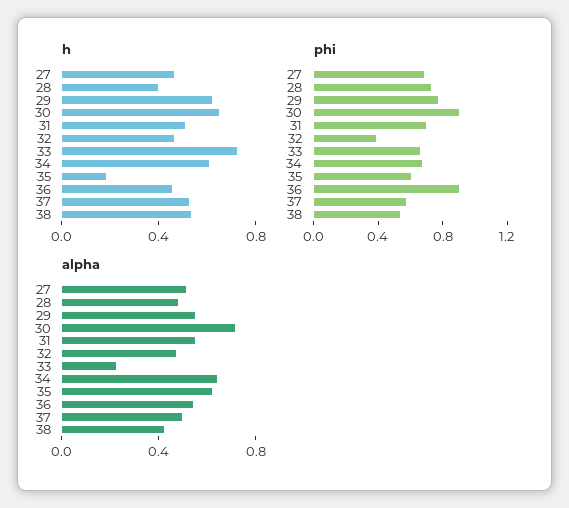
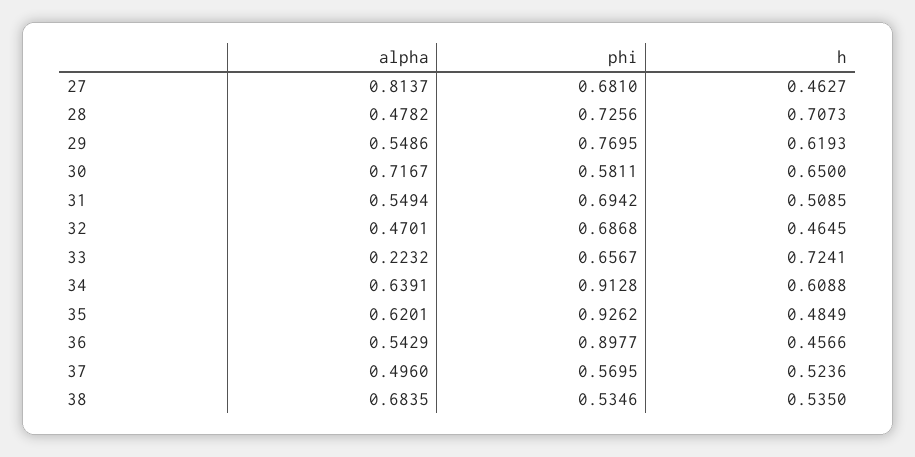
  {
    "h": {
      "27": 0.4627,
-     "28": 0.4,
+     "28": 0.7073,
      "29": 0.6193,
      "30": 0.65,
      "31": 0.5085,
      "32": 0.4645,
      "33": 0.7241,
      "34": 0.6088,
-     "35": 0.2,
+     "35": 0.4849,
      "36": 0.4566,
      "37": 0.5236,
      "38": 0.535
    },
    "phi": {
      "27": 0.681,
      "28": 0.7256,
      "29": 0.7695,
-     "30": 0.9,
+     "30": 0.5811,
      "31": 0.6942,
-     "32": 0.4,
+     "32": 0.6868,
      "33": 0.6567,
-     "34": 0.7,
+     "34": 0.9128,
-     "35": 0.6,
+     "35": 0.9262,
      "36": 0.8977,
      "37": 0.5695,
      "38": 0.5346
    },
    "alpha": {
-     "27": 0.5,
+     "27": 0.8137,
      "28": 0.4782,
      "29": 0.5486,
      "30": 0.7167,
      "31": 0.5494,
      "32": 0.4701,
      "33": 0.2232,
      "34": 0.6391,
      "35": 0.6201,
      "36": 0.5429,
      "37": 0.496,
-     "38": 0.4
+     "38": 0.6835
    }
  }

